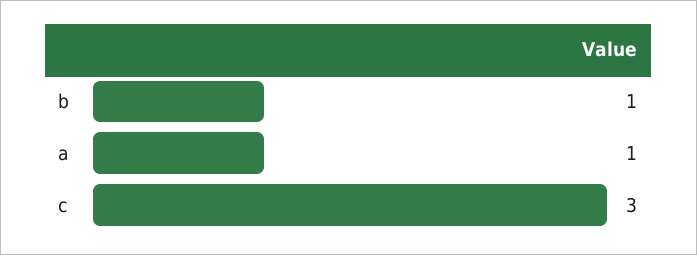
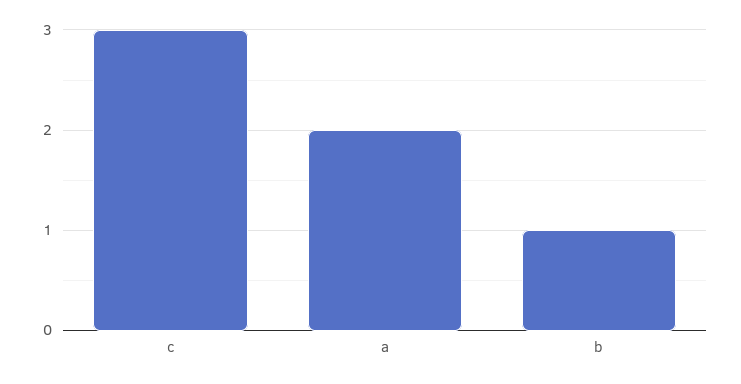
  {
    "b": 1,
-   "a": 1,
+   "a": 2,
    "c": 3
  }

